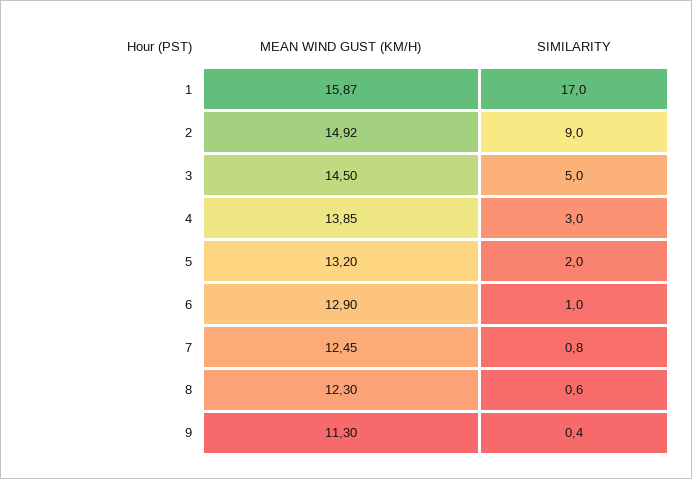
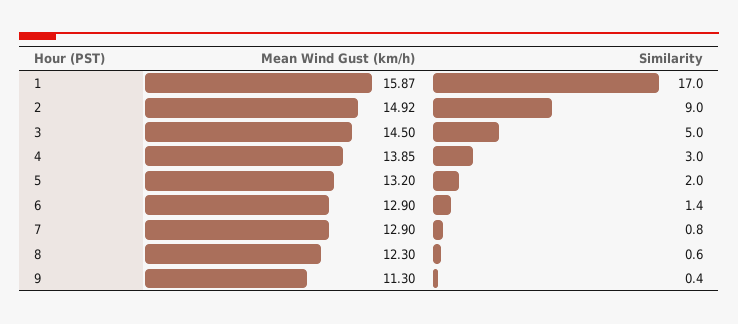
  {
    "MEAN WIND GUST (KM/H)": {
      "1": 15.87,
      "2": 14.92,
      "3": 14.5,
      "4": 13.85,
      "5": 13.2,
      "6": 12.9,
-     "7": 12.45,
+     "7": 12.9,
      "8": 12.3,
      "9": 11.3
    },
    "SIMILARITY": {
      "1": 17,
      "2": 9,
      "3": 5,
      "4": 3,
      "5": 2,
-     "6": 1,
+     "6": 1.4,
      "7": 0.8,
      "8": 0.6,
      "9": 0.4
    }
  }

